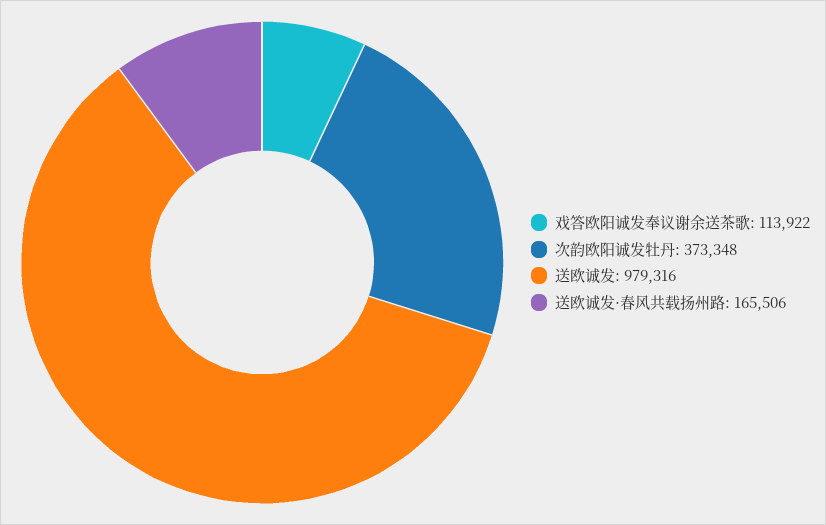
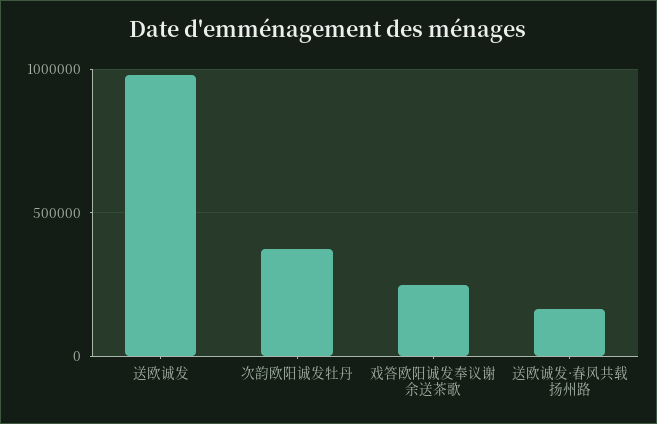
  {
-   "戏答欧阳诚发奉议谢余送茶歌": 113922,
+   "戏答欧阳诚发奉议谢余送茶歌": 250000,
    "次韵欧阳诚发牡丹": 373348,
    "送欧诚发": 979316,
    "送欧诚发·春风共载扬州路": 165506
  }

